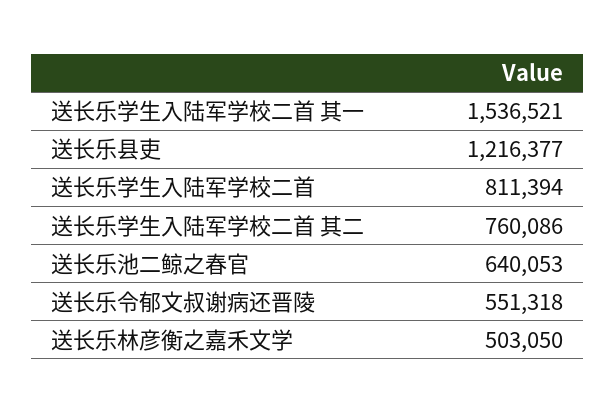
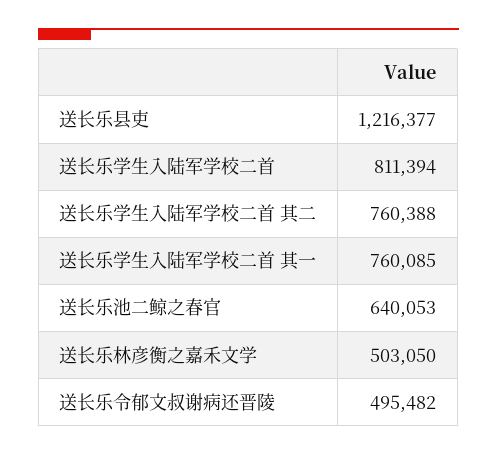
  {
-   "送长乐学生入陆军学校二首 其一": 1536521,
+   "送长乐学生入陆军学校二首 其一": 760085,
    "送长乐县吏": 1216377,
    "送长乐学生入陆军学校二首": 811394,
-   "送长乐学生入陆军学校二首 其二": 760086,
+   "送长乐学生入陆军学校二首 其二": 760388,
    "送长乐池二鲸之春官": 640053,
-   "送长乐令郁文叔谢病还晋陵": 551318,
+   "送长乐令郁文叔谢病还晋陵": 495482,
    "送长乐林彦衡之嘉禾文学": 503050
  }

